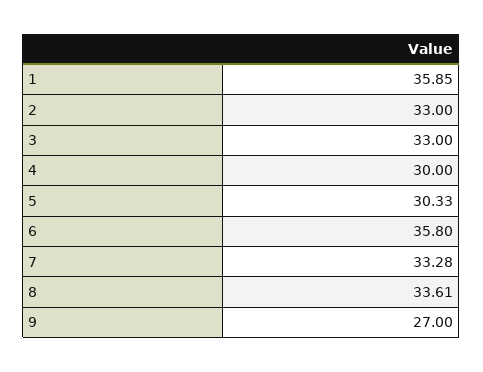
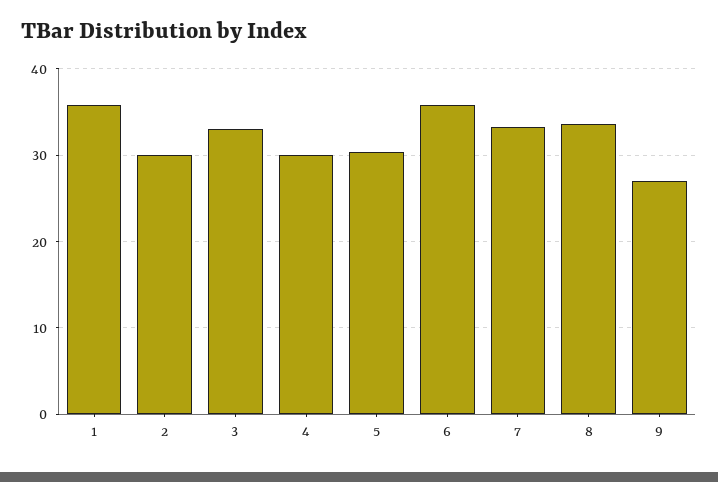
  {
    "1": 35.85,
-   "2": 33,
+   "2": 30,
    "3": 33,
    "4": 30,
    "5": 30.33,
    "6": 35.8,
    "7": 33.28,
    "8": 33.61,
    "9": 27
  }

